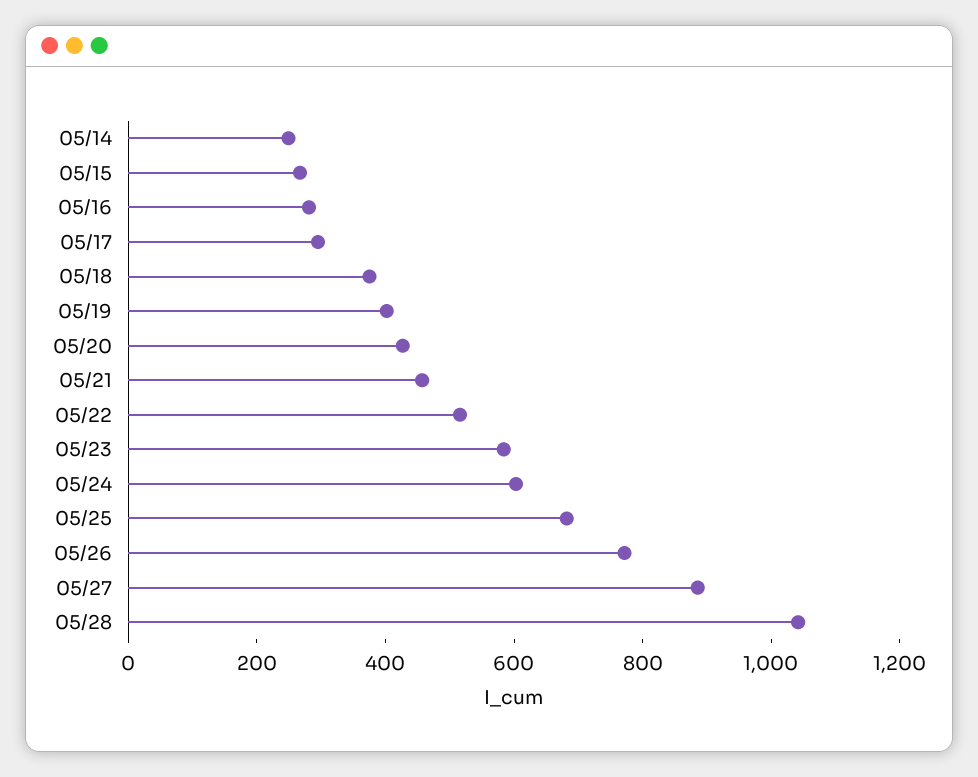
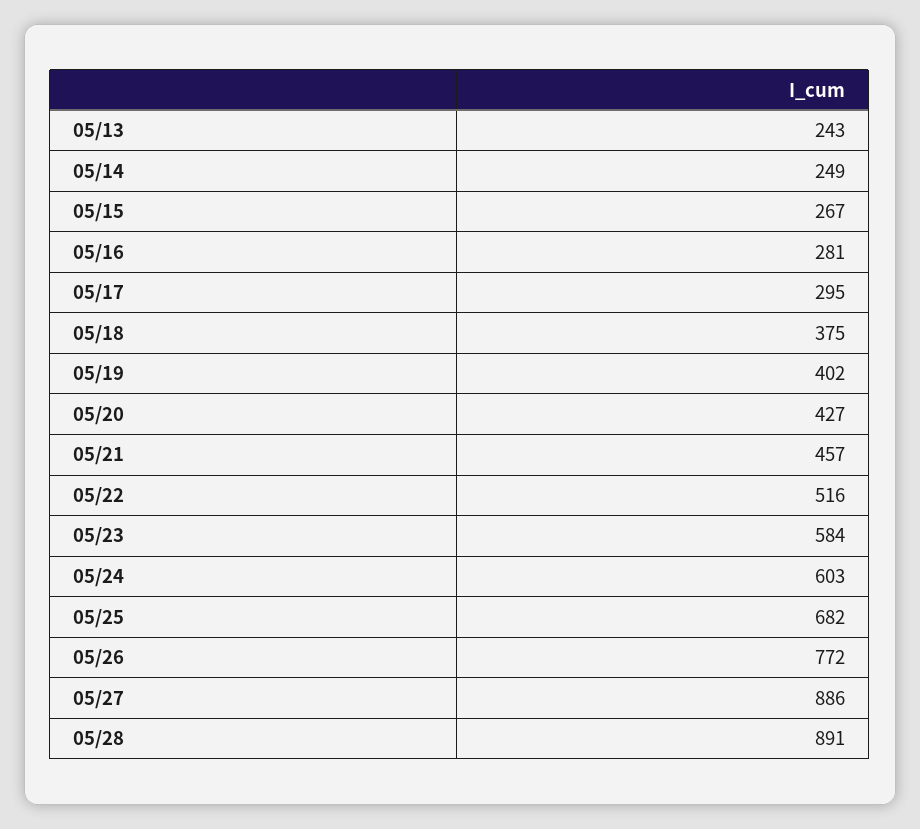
  {
    "05/14": 249,
    "05/15": 267,
    "05/16": 281,
    "05/17": 295,
    "05/18": 375,
    "05/19": 402,
    "05/20": 427,
    "05/21": 457,
    "05/22": 516,
    "05/23": 584,
    "05/24": 603,
    "05/25": 682,
    "05/26": 772,
    "05/27": 886,
-   "05/28": 1050
+   "05/28": 891,
+   "05/13": 243
  }

